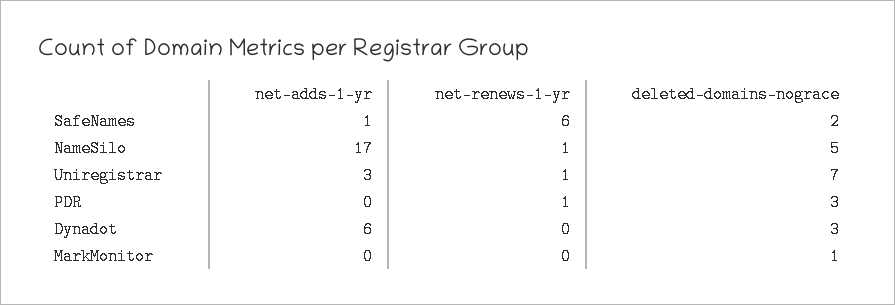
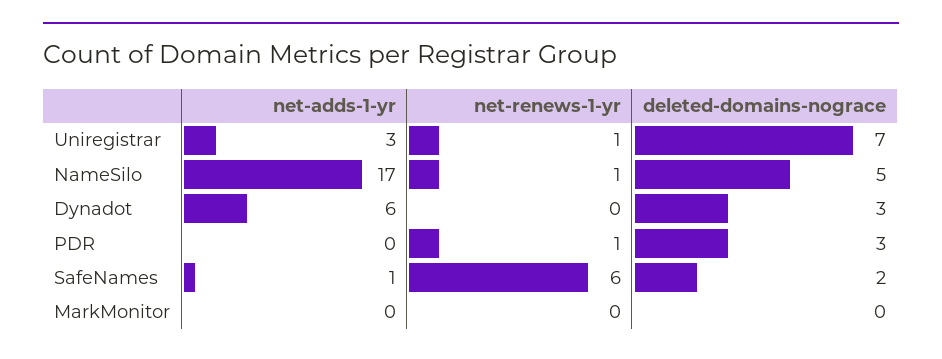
  {
    "net-adds-1-yr": {
      "SafeNames": 1,
      "NameSilo": 17,
      "Uniregistrar": 3,
      "PDR": 0,
      "Dynadot": 6,
      "MarkMonitor": 0
    },
    "net-renews-1-yr": {
      "SafeNames": 6,
      "NameSilo": 1,
      "Uniregistrar": 1,
      "PDR": 1,
      "Dynadot": 0,
      "MarkMonitor": 0
    },
    "deleted-domains-nograce": {
      "SafeNames": 2,
      "NameSilo": 5,
      "Uniregistrar": 7,
      "PDR": 3,
      "Dynadot": 3,
-     "MarkMonitor": 1
+     "MarkMonitor": 0
    }
  }

